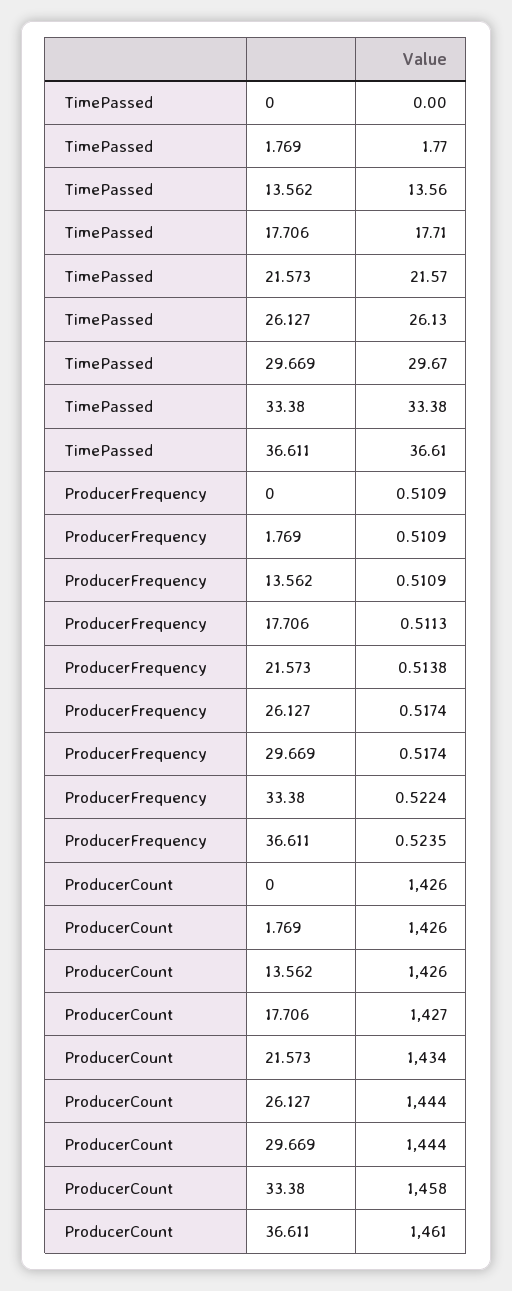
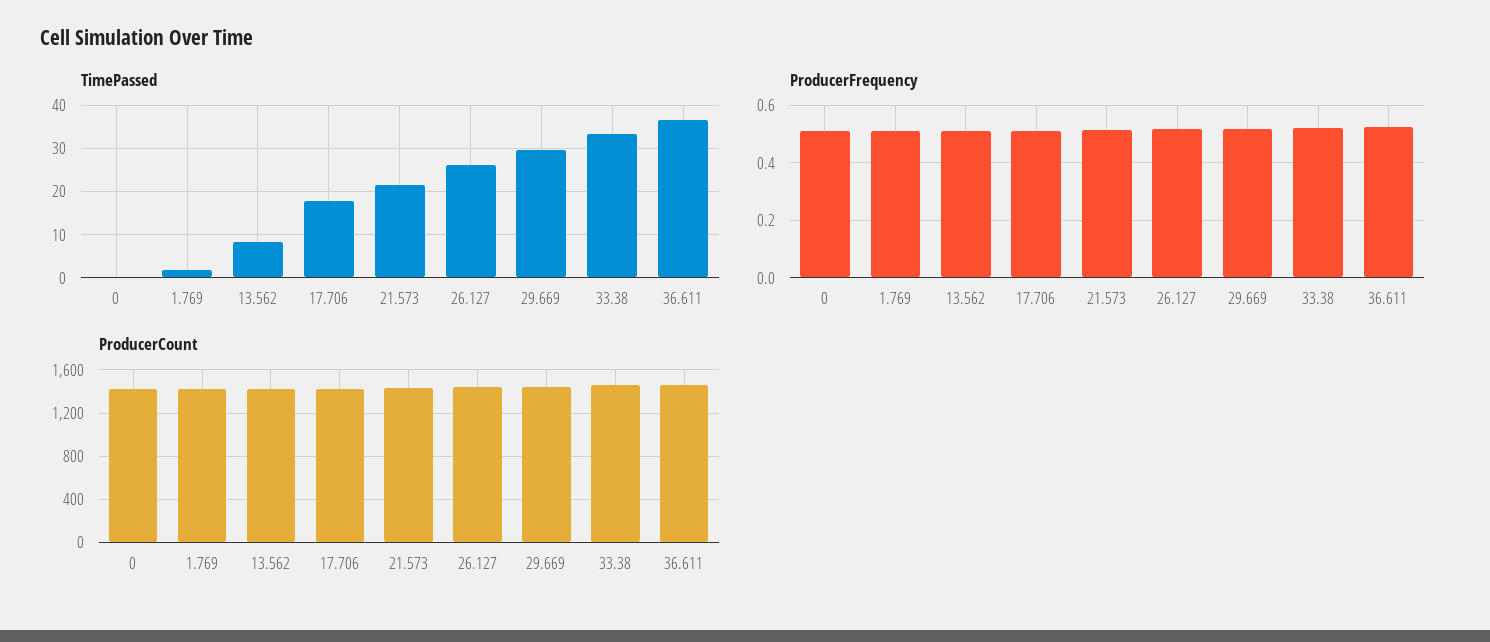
  {
    "TimePassed": {
      "0": 0,
      "1.769": 1.77,
-     "13.562": 13.56,
+     "13.562": 8,
      "17.706": 17.71,
      "21.573": 21.57,
      "26.127": 26.13,
      "29.669": 29.67,
      "33.38": 33.38,
      "36.611": 36.61
    },
    "ProducerFrequency": {
      "0": 0.5109,
      "1.769": 0.5109,
      "13.562": 0.5109,
      "17.706": 0.5113,
      "21.573": 0.5138,
      "26.127": 0.5174,
      "29.669": 0.5174,
      "33.38": 0.5224,
      "36.611": 0.5235
    },
    "ProducerCount": {
      "0": 1426,
      "1.769": 1426,
      "13.562": 1426,
      "17.706": 1427,
      "21.573": 1434,
      "26.127": 1444,
      "29.669": 1444,
      "33.38": 1458,
      "36.611": 1461
    }
  }

